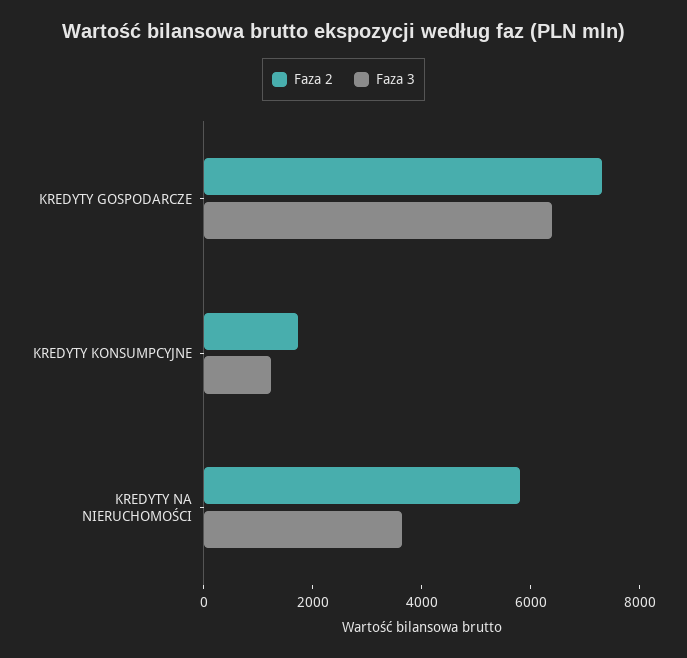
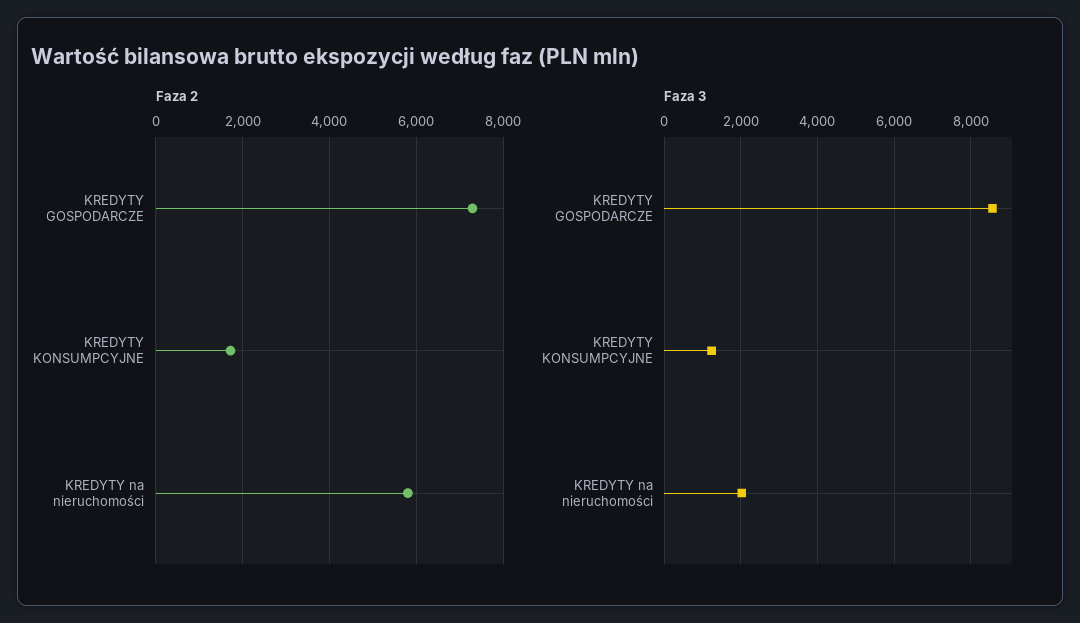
  {
    "Faza 2": {
      "KREDYTY GOSPODARCZE": 7200,
      "KREDYTY KONSUMPCYJNE": 1800,
      "KREDYTY NA NIERUCHOMOŚCI": 5800
    },
    "Faza 3": {
-     "KREDYTY GOSPODARCZE": 6500,
+     "KREDYTY GOSPODARCZE": 8600,
      "KREDYTY KONSUMPCYJNE": 1200,
-     "KREDYTY NA NIERUCHOMOŚCI": 3500
+     "KREDYTY NA NIERUCHOMOŚCI": 2000
    }
  }

